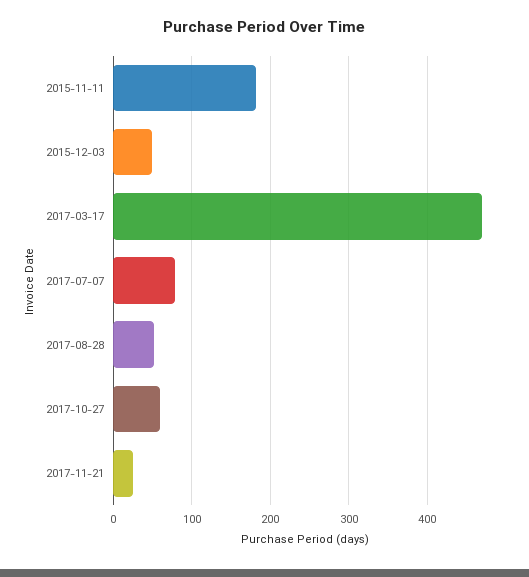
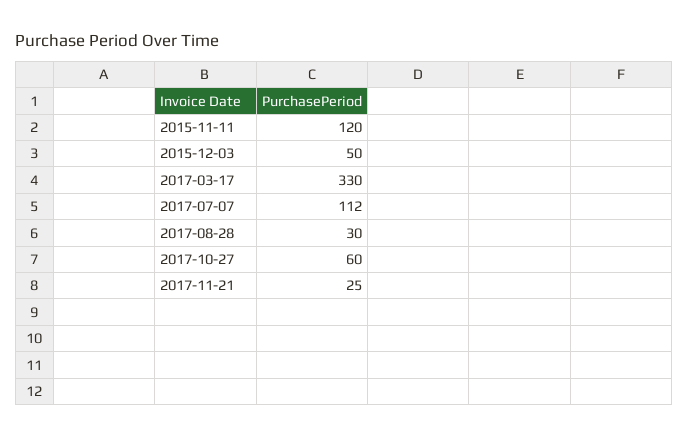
  {
-   "2015-11-11": 180,
+   "2015-11-11": 120,
    "2015-12-03": 50,
-   "2017-03-17": 470,
+   "2017-03-17": 330,
-   "2017-07-07": 80,
+   "2017-07-07": 112,
-   "2017-08-28": 50,
+   "2017-08-28": 30,
    "2017-10-27": 60,
    "2017-11-21": 25
  }

